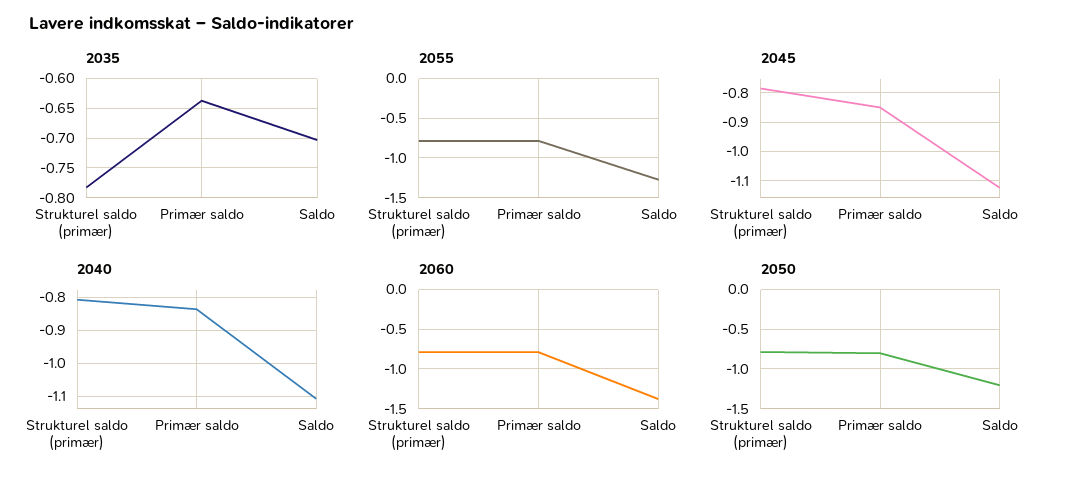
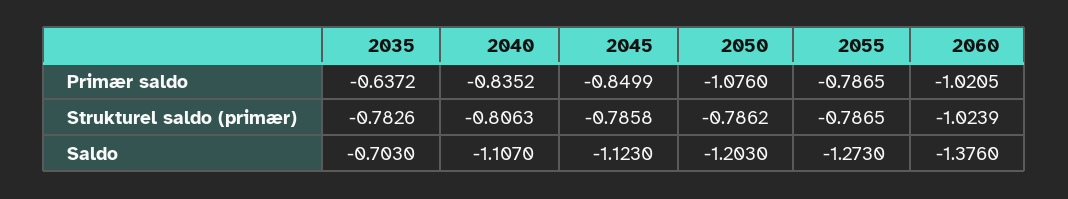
  {
    "2035": {
      "Strukturel saldo (primær)": -0.7826,
      "Primær saldo": -0.6372,
      "Saldo": -0.703
    },
    "2055": {
      "Strukturel saldo (primær)": -0.7865,
      "Primær saldo": -0.7865,
      "Saldo": -1.273
    },
    "2045": {
      "Strukturel saldo (primær)": -0.7858,
      "Primær saldo": -0.8499,
      "Saldo": -1.123
    },
    "2040": {
      "Strukturel saldo (primær)": -0.8063,
      "Primær saldo": -0.8352,
      "Saldo": -1.107
    },
    "2060": {
-     "Strukturel saldo (primær)": -0.8,
+     "Strukturel saldo (primær)": -1.0239,
-     "Primær saldo": -0.8,
+     "Primær saldo": -1.0205,
      "Saldo": -1.376
    },
    "2050": {
      "Strukturel saldo (primær)": -0.7862,
-     "Primær saldo": -0.8,
+     "Primær saldo": -1.076,
      "Saldo": -1.203
    }
  }

